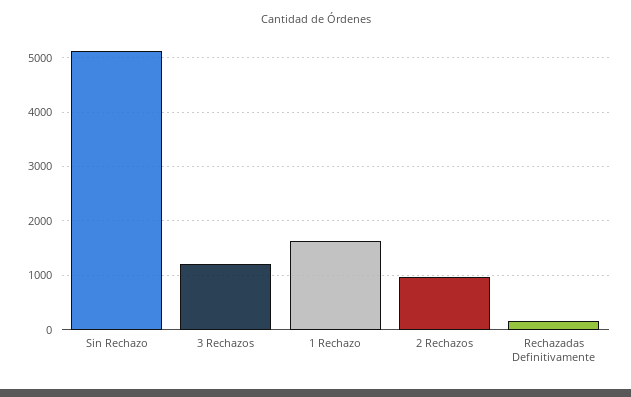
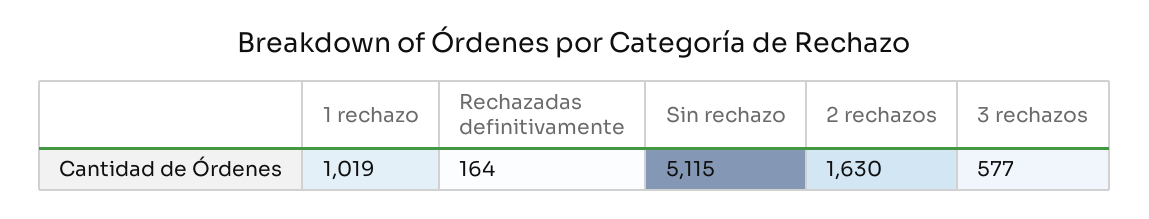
  {
    "Sin Rechazo": 5115,
-   "3 Rechazos": 1200,
+   "3 Rechazos": 577,
-   "1 Rechazo": 1600,
+   "1 Rechazo": 1019,
-   "2 Rechazos": 1000,
+   "2 Rechazos": 1630,
    "Rechazadas Definitivamente": 164
  }

